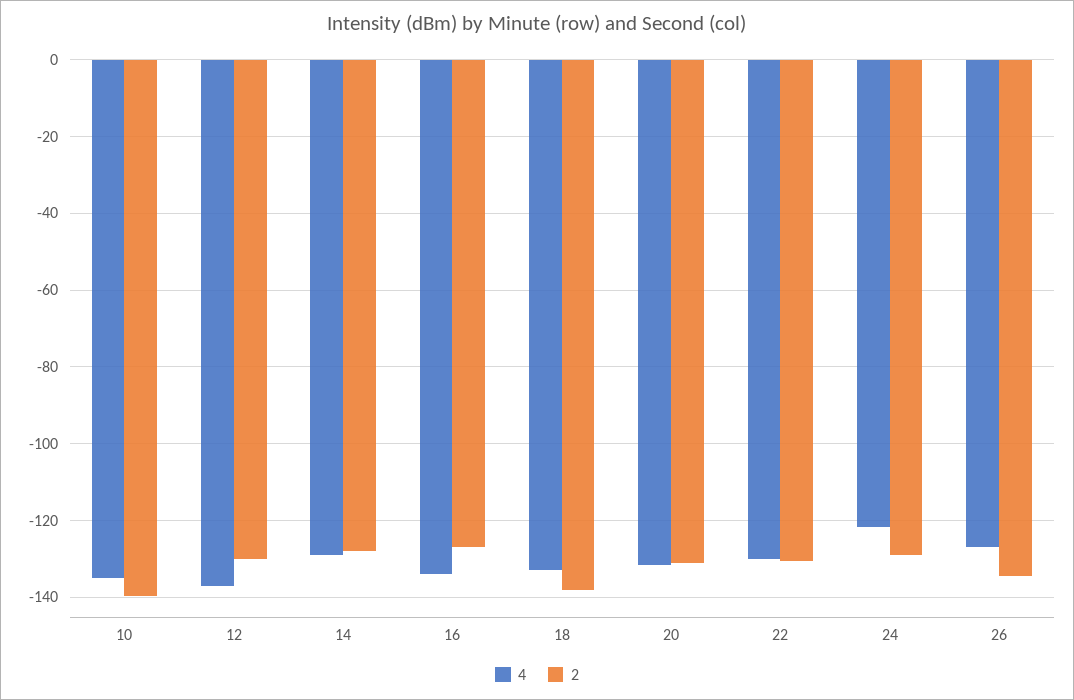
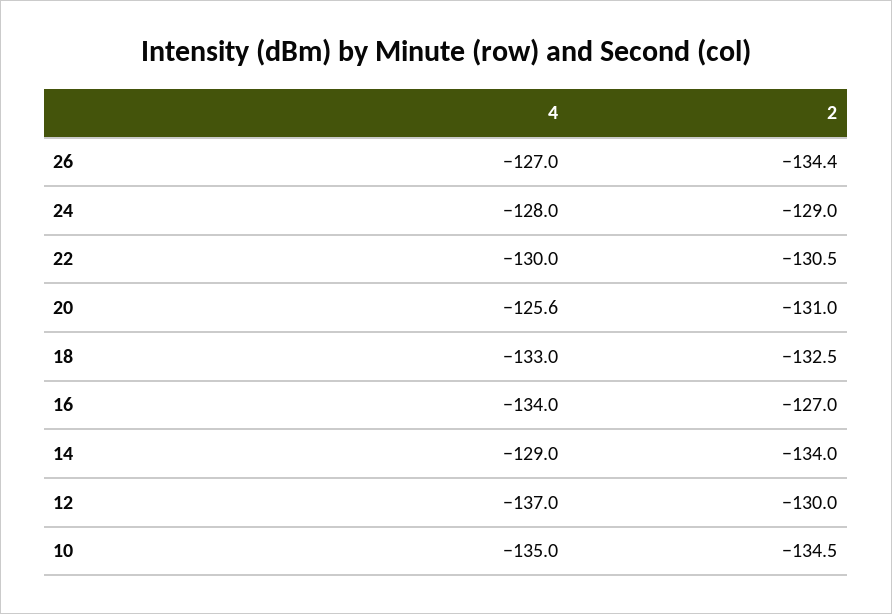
  {
    "4": {
      "10": -135,
      "12": -137,
      "14": -129,
      "16": -134,
      "18": -133,
-     "20": -132,
+     "20": -125.6,
      "22": -130,
-     "24": -122,
+     "24": -128,
      "26": -127
    },
    "2": {
-     "10": -140,
+     "10": -134.5,
      "12": -130,
-     "14": -128,
+     "14": -134,
      "16": -127,
-     "18": -138,
+     "18": -132.5,
      "20": -131,
      "22": -130.5,
      "24": -129,
      "26": -134.4
    }
  }

